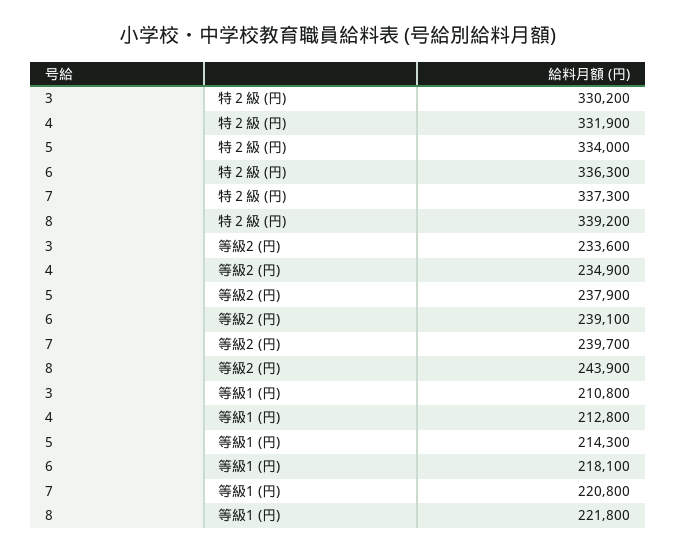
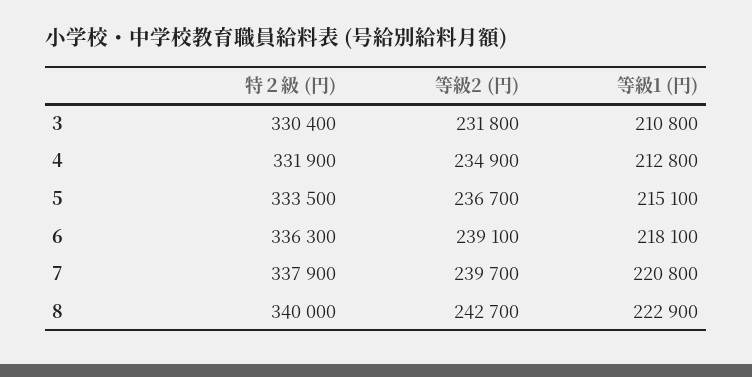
  {
    "3": {
-     "特２級 (円)": 330200,
+     "特２級 (円)": 330400,
-     "等級2 (円)": 233600,
+     "等級2 (円)": 231800,
      "等級1 (円)": 210800
    },
    "4": {
      "特２級 (円)": 331900,
      "等級2 (円)": 234900,
      "等級1 (円)": 212800
    },
    "5": {
-     "特２級 (円)": 334000,
+     "特２級 (円)": 333500,
-     "等級2 (円)": 237900,
+     "等級2 (円)": 236700,
-     "等級1 (円)": 214300
+     "等級1 (円)": 215100
    },
    "6": {
      "特２級 (円)": 336300,
      "等級2 (円)": 239100,
      "等級1 (円)": 218100
    },
    "7": {
-     "特２級 (円)": 337300,
+     "特２級 (円)": 337900,
      "等級2 (円)": 239700,
      "等級1 (円)": 220800
    },
    "8": {
-     "特２級 (円)": 339200,
+     "特２級 (円)": 340000,
-     "等級2 (円)": 243900,
+     "等級2 (円)": 242700,
-     "等級1 (円)": 221800
+     "等級1 (円)": 222900
    }
  }

